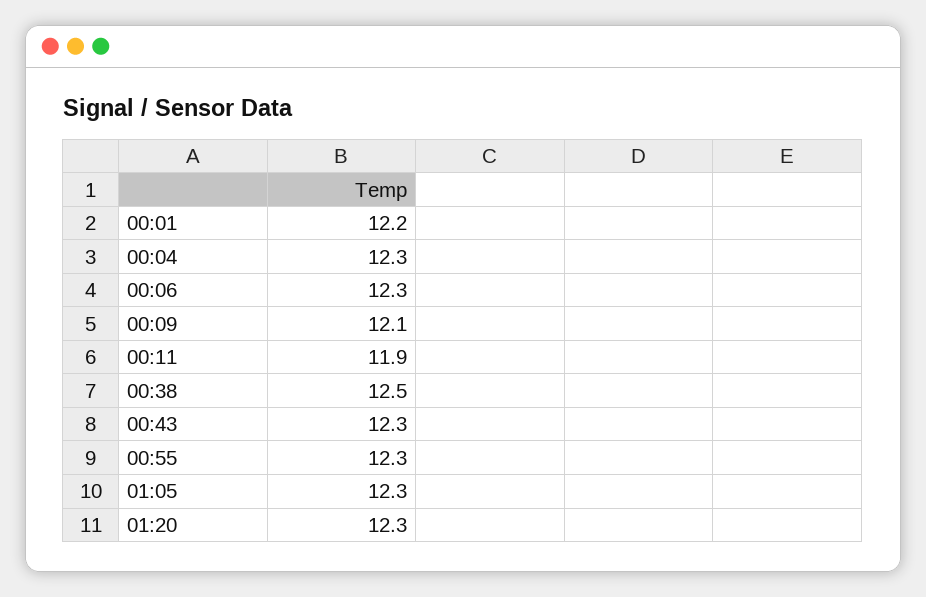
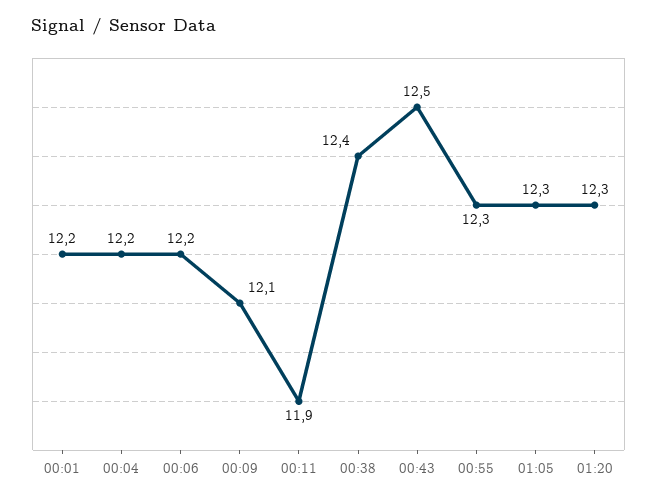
  {
    "00:01": 12.2,
-   "00:04": 12.3,
+   "00:04": 12.2,
-   "00:06": 12.3,
+   "00:06": 12.2,
    "00:09": 12.1,
    "00:11": 11.9,
-   "00:38": 12.5,
+   "00:38": 12.4,
-   "00:43": 12.3,
+   "00:43": 12.5,
    "00:55": 12.3,
    "01:05": 12.3,
    "01:20": 12.3
  }

